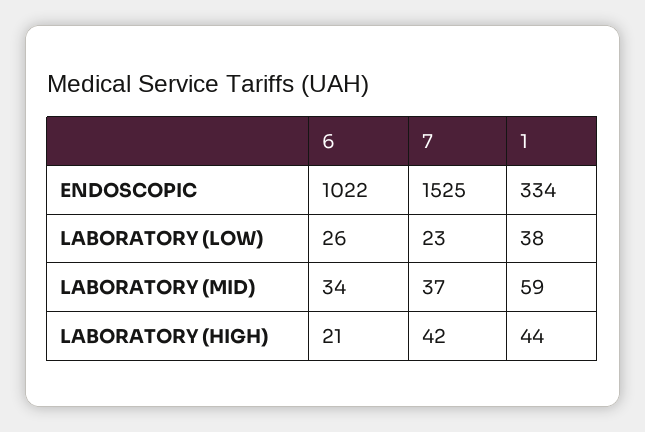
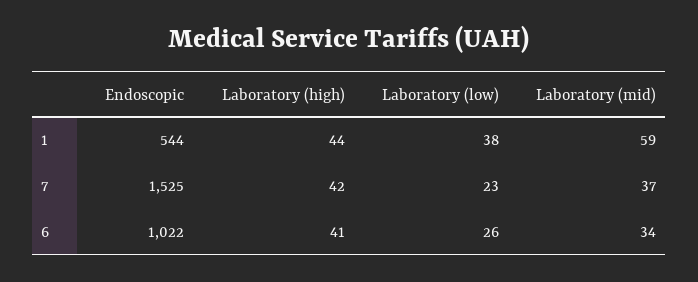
  {
    "6": {
      "ENDOSCOPIC": 1022,
      "LABORATORY (LOW)": 26,
      "LABORATORY (MID)": 34,
-     "LABORATORY (HIGH)": 21
+     "LABORATORY (HIGH)": 41
    },
    "7": {
      "ENDOSCOPIC": 1525,
      "LABORATORY (LOW)": 23,
      "LABORATORY (MID)": 37,
      "LABORATORY (HIGH)": 42
    },
    "1": {
-     "ENDOSCOPIC": 334,
+     "ENDOSCOPIC": 544,
      "LABORATORY (LOW)": 38,
      "LABORATORY (MID)": 59,
      "LABORATORY (HIGH)": 44
    }
  }

